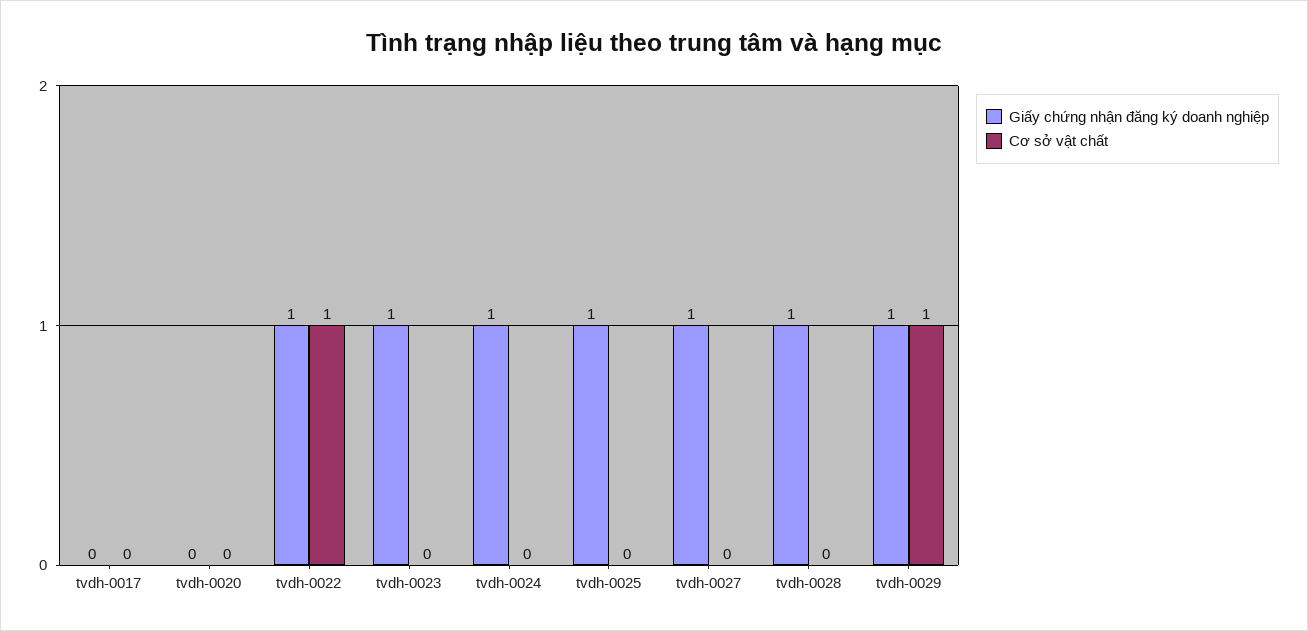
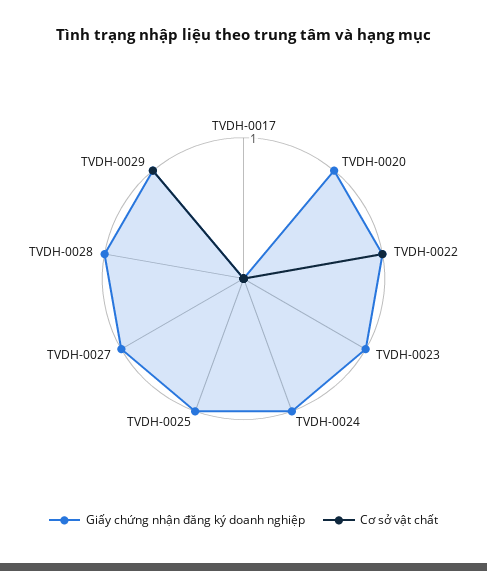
  {
    "Giấy chứng nhận đăng ký doanh nghiệp": {
      "tvdh-0017": 0,
-     "tvdh-0020": 0,
+     "tvdh-0020": 1,
      "tvdh-0022": 1,
      "tvdh-0023": 1,
      "tvdh-0024": 1,
      "tvdh-0025": 1,
      "tvdh-0027": 1,
      "tvdh-0028": 1,
      "tvdh-0029": 1
    },
    "Cơ sở vật chất": {
      "tvdh-0017": 0,
      "tvdh-0020": 0,
      "tvdh-0022": 1,
      "tvdh-0023": 0,
      "tvdh-0024": 0,
      "tvdh-0025": 0,
      "tvdh-0027": 0,
      "tvdh-0028": 0,
      "tvdh-0029": 1
    }
  }

